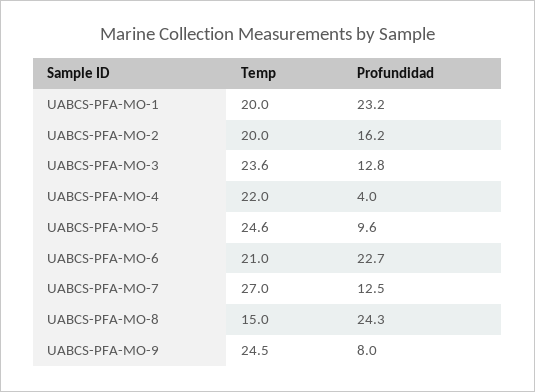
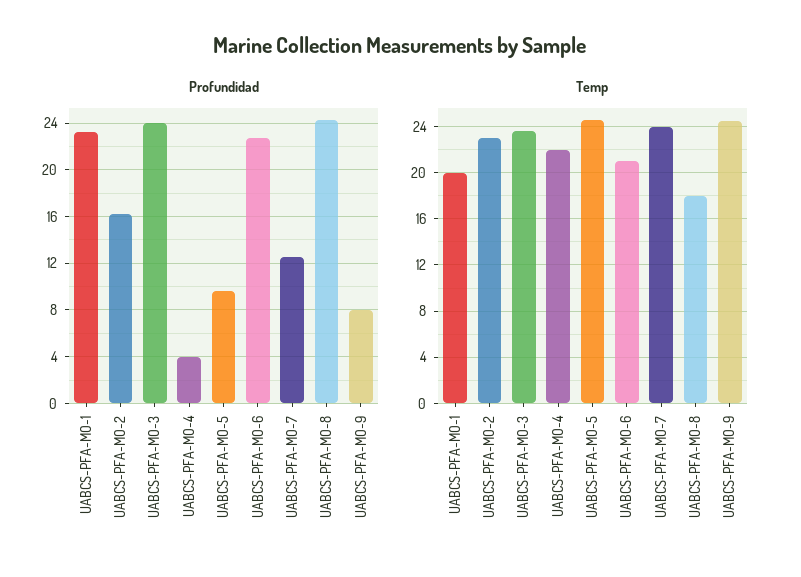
  {
    "Temp": {
      "UABCS-PFA-MO-1": 20,
-     "UABCS-PFA-MO-2": 20,
+     "UABCS-PFA-MO-2": 23,
      "UABCS-PFA-MO-3": 23.6,
      "UABCS-PFA-MO-4": 22,
      "UABCS-PFA-MO-5": 24.6,
      "UABCS-PFA-MO-6": 21,
-     "UABCS-PFA-MO-7": 27,
+     "UABCS-PFA-MO-7": 24,
-     "UABCS-PFA-MO-8": 15,
+     "UABCS-PFA-MO-8": 18,
      "UABCS-PFA-MO-9": 24.5
    },
    "Profundidad": {
      "UABCS-PFA-MO-1": 23.2,
      "UABCS-PFA-MO-2": 16.2,
-     "UABCS-PFA-MO-3": 12.8,
+     "UABCS-PFA-MO-3": 24,
      "UABCS-PFA-MO-4": 4,
      "UABCS-PFA-MO-5": 9.6,
      "UABCS-PFA-MO-6": 22.7,
      "UABCS-PFA-MO-7": 12.5,
      "UABCS-PFA-MO-8": 24.3,
      "UABCS-PFA-MO-9": 8
    }
  }

